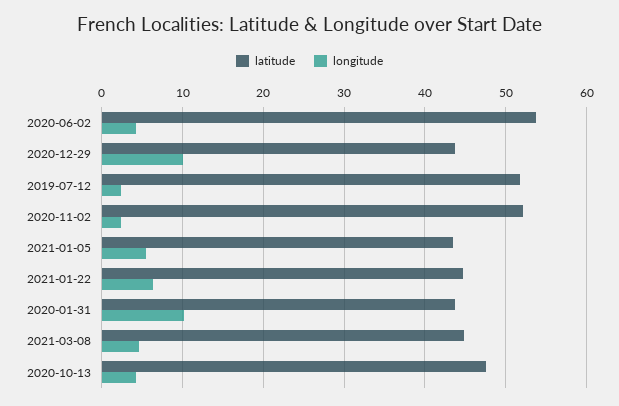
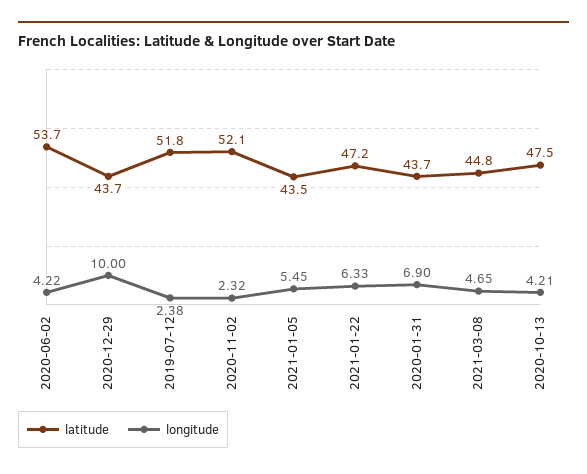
  {
    "latitude": {
      "2020-06-02": 53.7,
      "2020-12-29": 43.7,
      "2019-07-12": 51.8,
      "2020-11-02": 52.1,
      "2021-01-05": 43.5,
-     "2021-01-22": 45,
+     "2021-01-22": 47.2,
      "2020-01-31": 43.7,
      "2021-03-08": 44.8,
      "2020-10-13": 47.5
    },
    "longitude": {
      "2020-06-02": 4.22,
      "2020-12-29": 10,
      "2019-07-12": 2.38,
      "2020-11-02": 2.32,
      "2021-01-05": 5.45,
      "2021-01-22": 6.33,
-     "2020-01-31": 10,
+     "2020-01-31": 6.9,
      "2021-03-08": 4.65,
      "2020-10-13": 4.21
    }
  }

